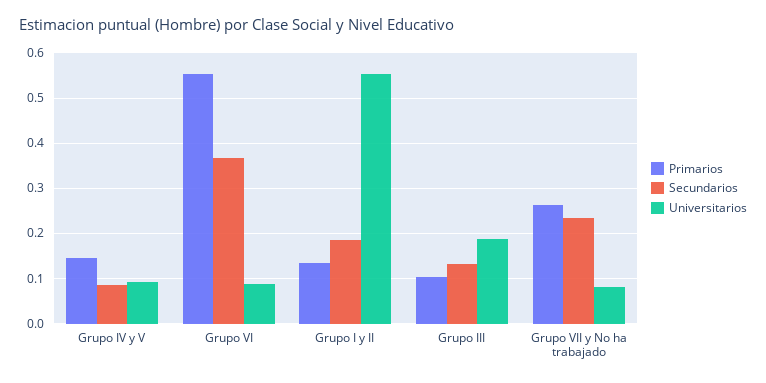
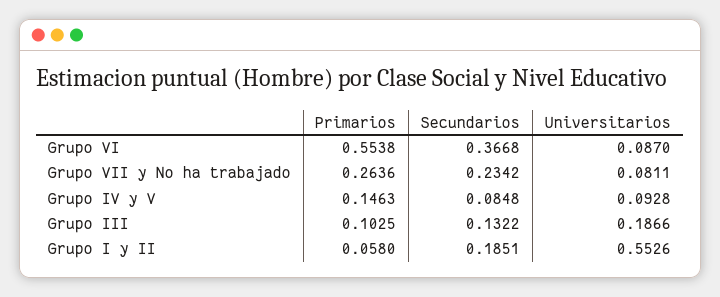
  {
    "Primarios": {
      "Grupo IV y V": 0.1463,
      "Grupo VI": 0.5538,
-     "Grupo I y II": 0.14,
+     "Grupo I y II": 0.058,
      "Grupo III": 0.1025,
      "Grupo VII y No ha trabajado": 0.2636
    },
    "Secundarios": {
      "Grupo IV y V": 0.0848,
      "Grupo VI": 0.3668,
      "Grupo I y II": 0.1851,
      "Grupo III": 0.1322,
      "Grupo VII y No ha trabajado": 0.2342
    },
    "Universitarios": {
      "Grupo IV y V": 0.0928,
      "Grupo VI": 0.087,
      "Grupo I y II": 0.5526,
      "Grupo III": 0.1866,
      "Grupo VII y No ha trabajado": 0.0811
    }
  }

